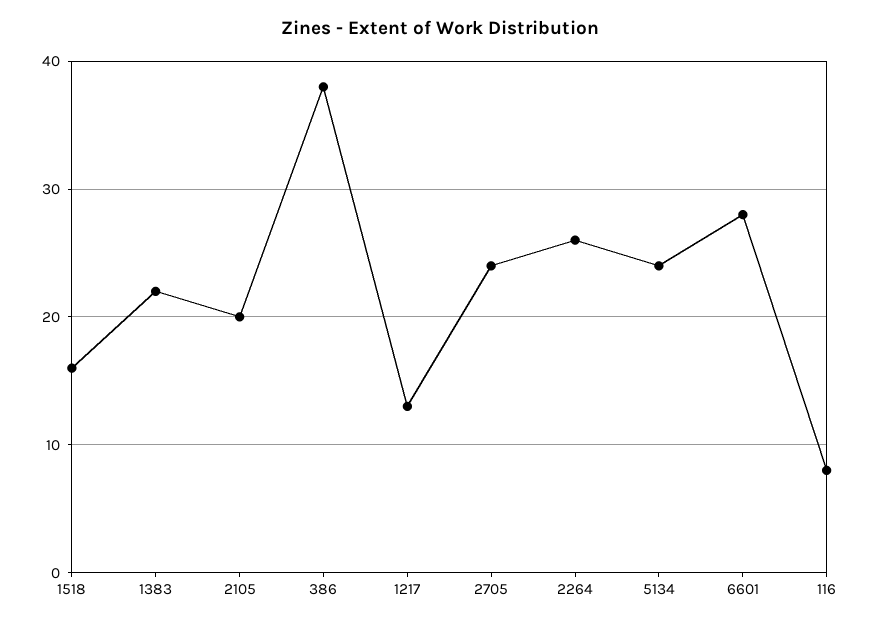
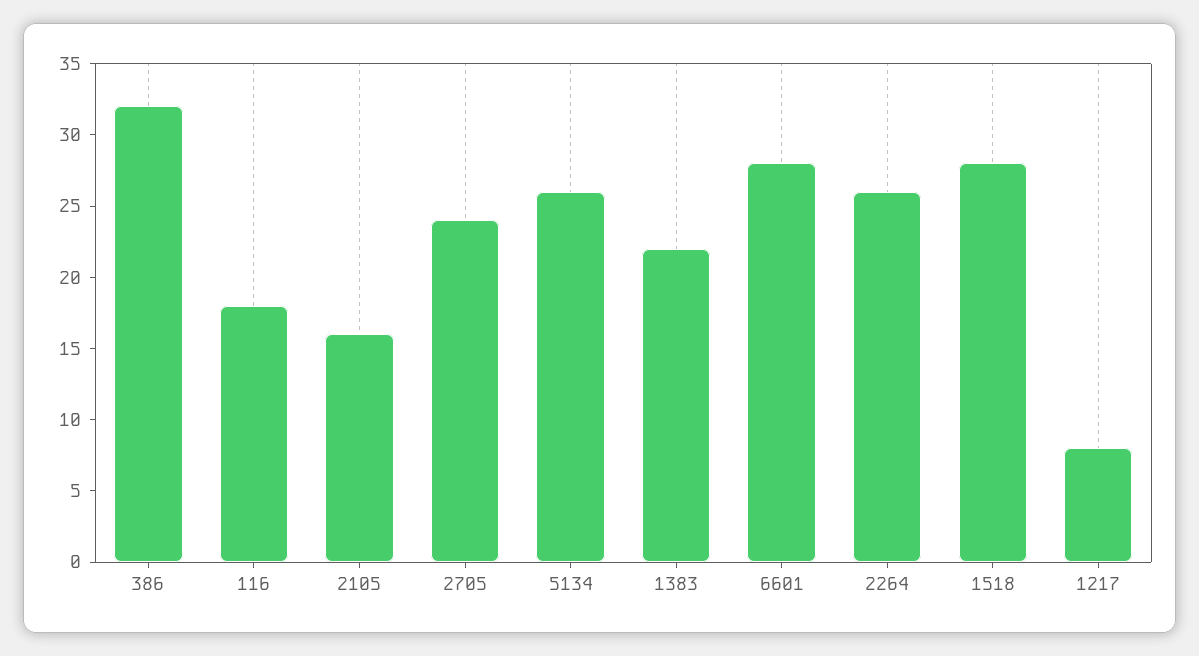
  {
-   "1518": 16,
+   "1518": 28,
    "1383": 22,
-   "2105": 20,
+   "2105": 16,
-   "386": 38,
+   "386": 32,
-   "1217": 13,
+   "1217": 8,
    "2705": 24,
    "2264": 26,
-   "5134": 24,
+   "5134": 26,
    "6601": 28,
-   "116": 8
+   "116": 18
  }

